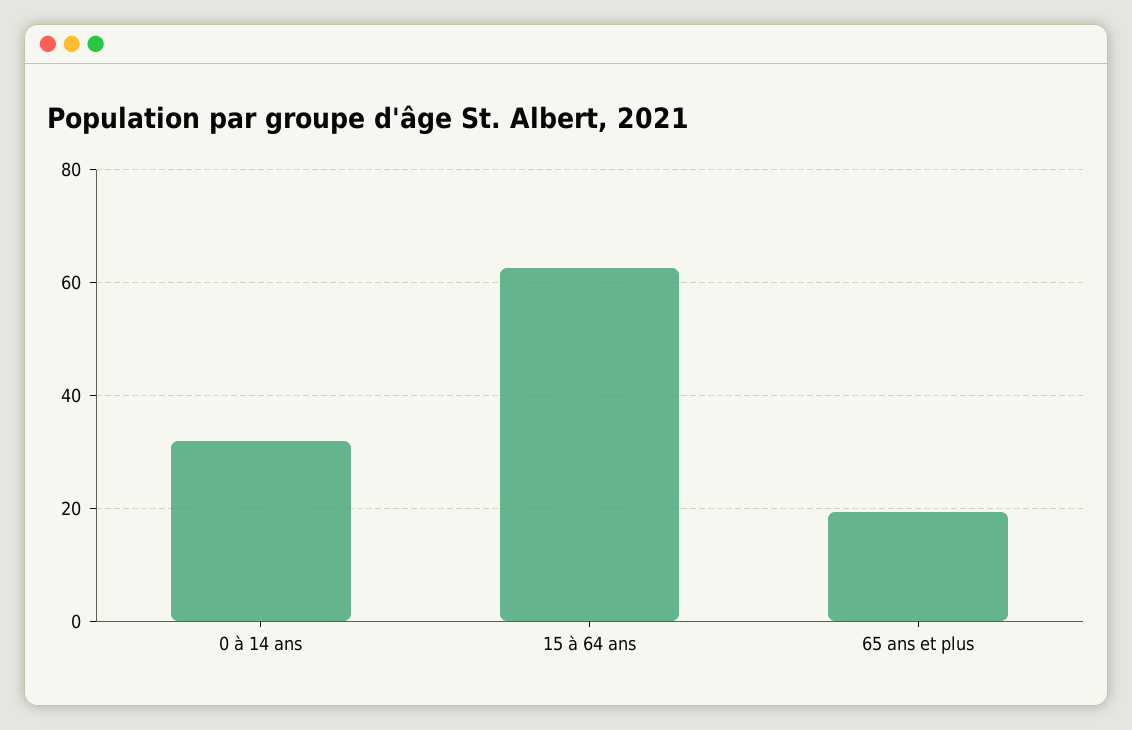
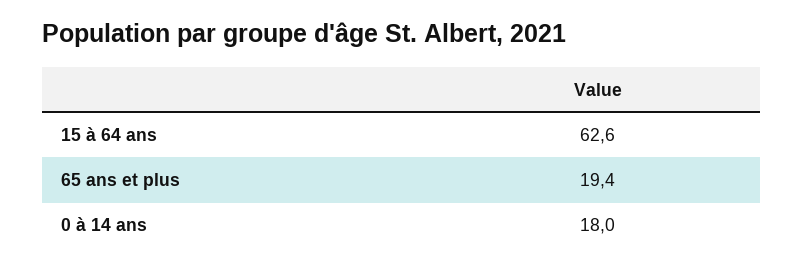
  {
-   "0 à 14 ans": 32,
+   "0 à 14 ans": 18,
    "15 à 64 ans": 62.6,
    "65 ans et plus": 19.4
  }

